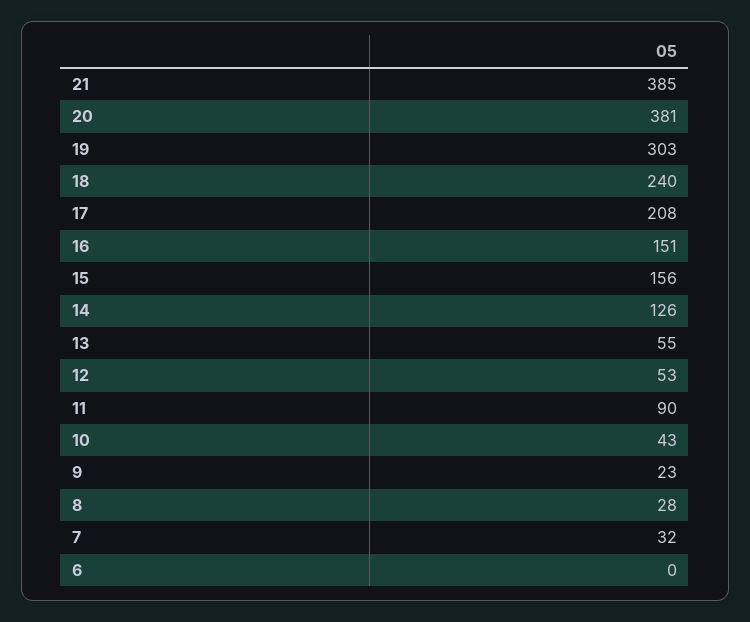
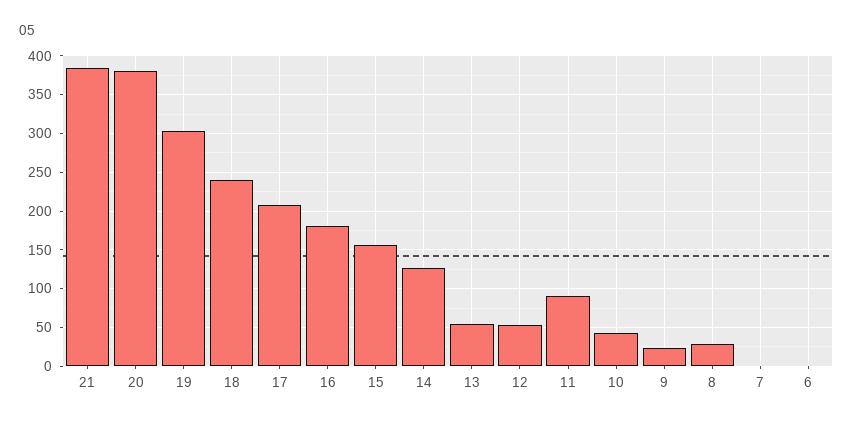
  {
    "21": 385,
    "20": 381,
    "19": 303,
    "18": 240,
    "17": 208,
-   "16": 151,
+   "16": 180,
    "15": 156,
    "14": 126,
    "13": 55,
    "12": 53,
    "11": 90,
    "10": 43,
    "9": 23,
    "8": 28,
-   "7": 32,
+   "7": 0,
    "6": 0
  }

